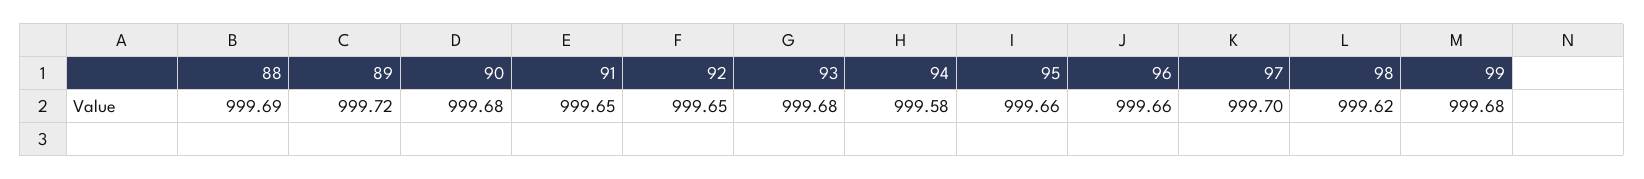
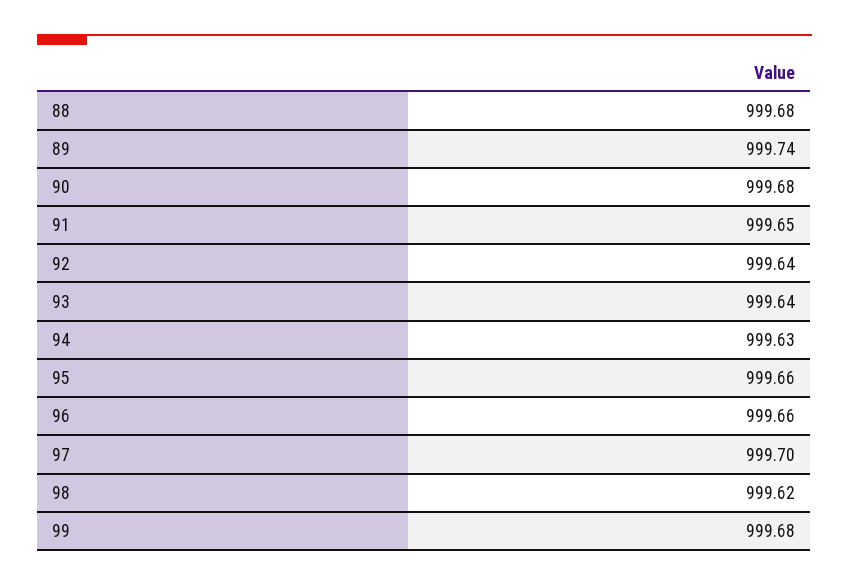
  {
-   "88": 999.69,
+   "88": 999.68,
-   "89": 999.72,
+   "89": 999.74,
    "90": 999.68,
    "91": 999.65,
-   "92": 999.65,
+   "92": 999.64,
-   "93": 999.68,
+   "93": 999.64,
-   "94": 999.58,
+   "94": 999.63,
    "95": 999.66,
    "96": 999.66,
    "97": 999.7,
    "98": 999.62,
    "99": 999.68
  }

